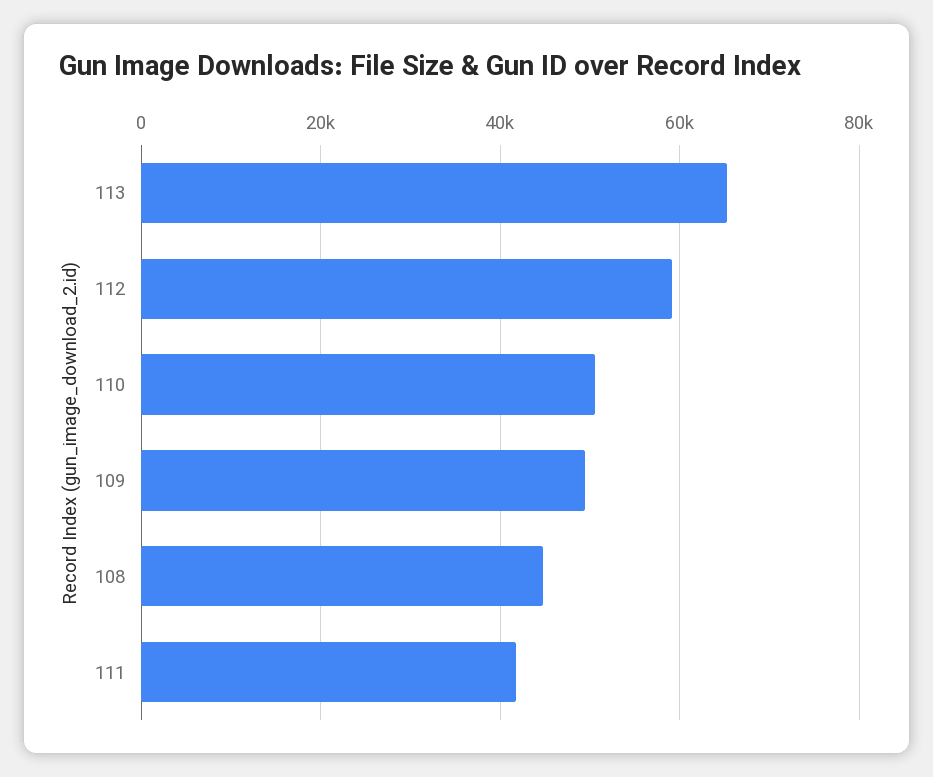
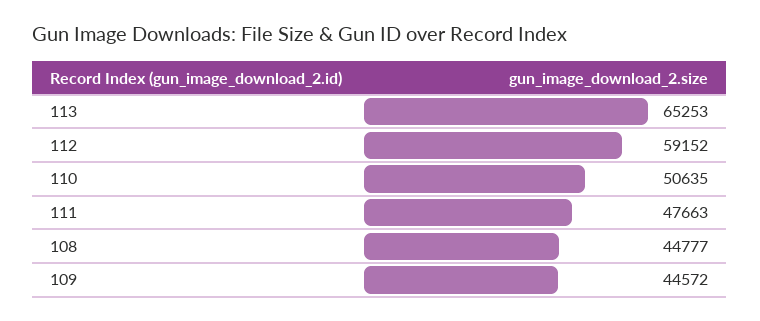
  {
    "113": 65253,
    "112": 59152,
    "110": 50635,
-   "109": 50000,
+   "109": 44572,
    "108": 44777,
-   "111": 42000
+   "111": 47663
  }

